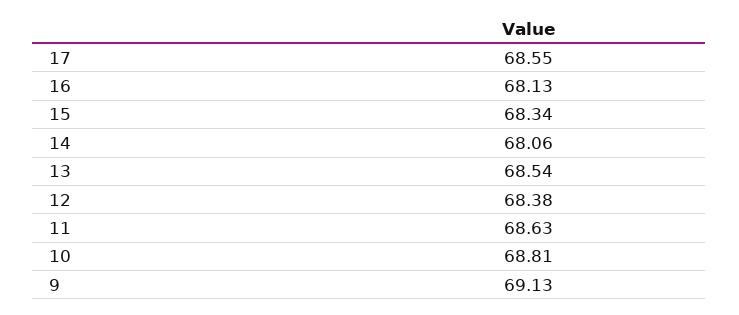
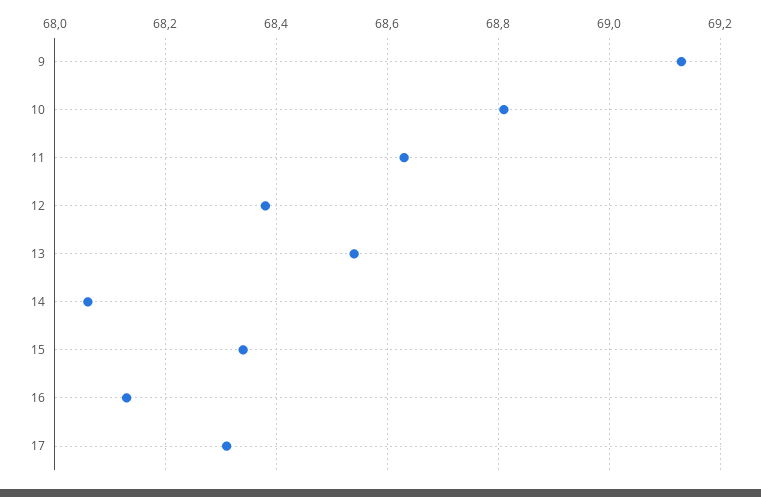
  {
-   "17": 68.55,
+   "17": 68.3,
    "16": 68.13,
    "15": 68.34,
    "14": 68.06,
    "13": 68.54,
    "12": 68.38,
    "11": 68.63,
    "10": 68.81,
    "9": 69.13
  }

